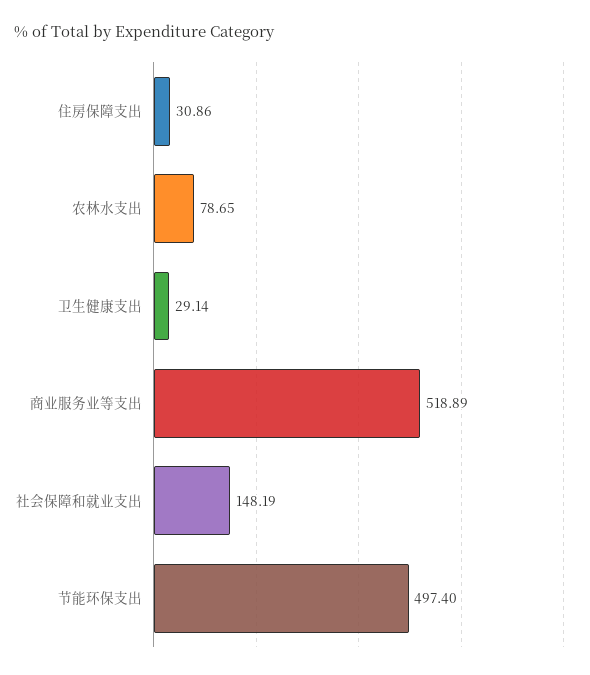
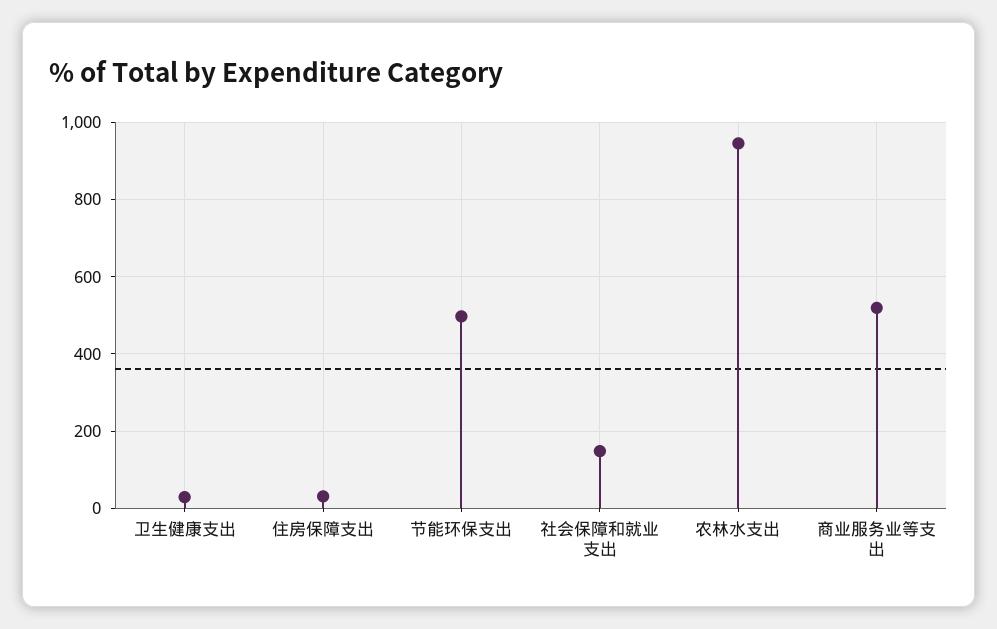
  {
    "住房保障支出": 30.86,
-   "农林水支出": 78.65,
+   "农林水支出": 940,
    "卫生健康支出": 29.14,
    "商业服务业等支出": 518.89,
    "社会保障和就业支出": 148.19,
    "节能环保支出": 497.4
  }

